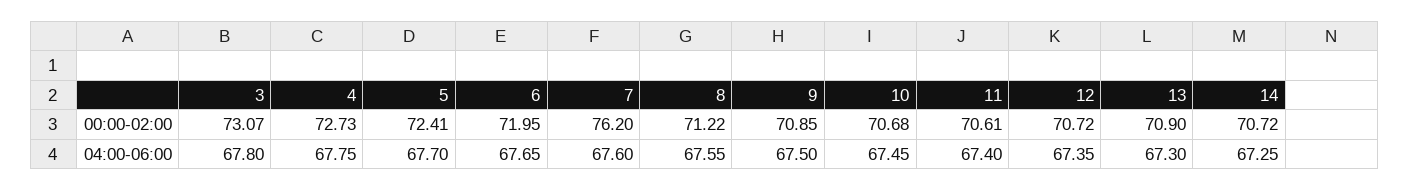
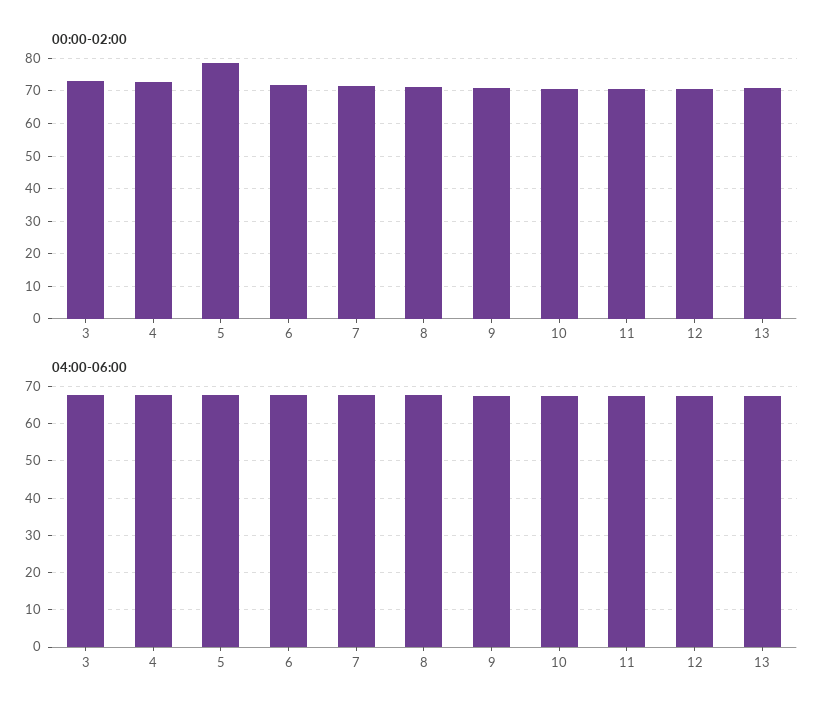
  {
    "00:00-02:00": {
      "3": 73.07,
      "4": 72.73,
-     "5": 72.41,
+     "5": 78,
      "6": 71.95,
-     "7": 76.2,
+     "7": 72,
      "8": 71.22,
      "9": 70.85,
      "10": 70.68,
      "11": 70.61,
      "12": 70.72,
-     "13": 70.9,
+     "13": 70.9
-     "14": 70.72
    },
    "04:00-06:00": {
      "3": 67.8,
      "4": 67.75,
      "5": 67.7,
      "6": 67.65,
      "7": 67.6,
      "8": 67.55,
      "9": 67.5,
      "10": 67.45,
      "11": 67.4,
      "12": 67.35,
-     "13": 67.3,
+     "13": 67.3
-     "14": 67.25
    }
  }

